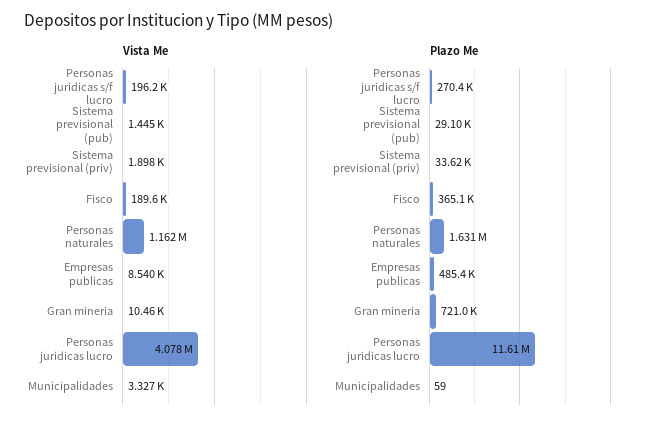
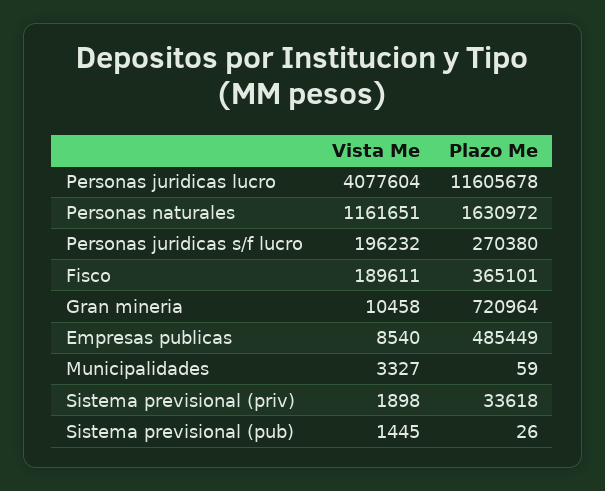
  {
    "Vista Me": {
      "Personas juridicas s/f lucro": 196232,
      "Sistema previsional (pub)": 1445,
      "Sistema previsional (priv)": 1898,
      "Fisco": 189611,
      "Personas naturales": 1161651,
      "Empresas publicas": 8540,
      "Gran mineria": 10458,
      "Personas juridicas lucro": 4077604,
      "Municipalidades": 3327
    },
    "Plazo Me": {
      "Personas juridicas s/f lucro": 270380,
-     "Sistema previsional (pub)": 29100,
+     "Sistema previsional (pub)": 26,
      "Sistema previsional (priv)": 33618,
      "Fisco": 365101,
      "Personas naturales": 1630972,
      "Empresas publicas": 485449,
      "Gran mineria": 720964,
      "Personas juridicas lucro": 11605678,
      "Municipalidades": 59
    }
  }

